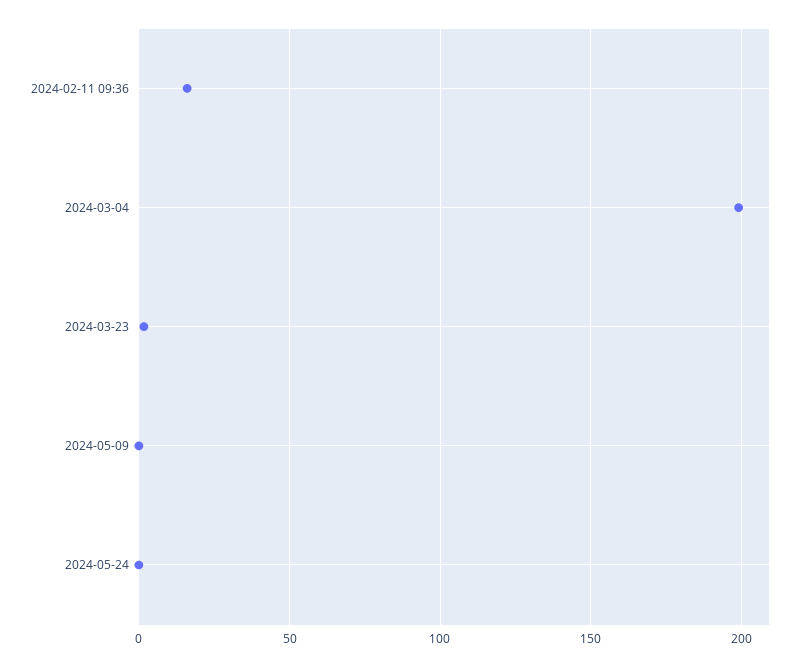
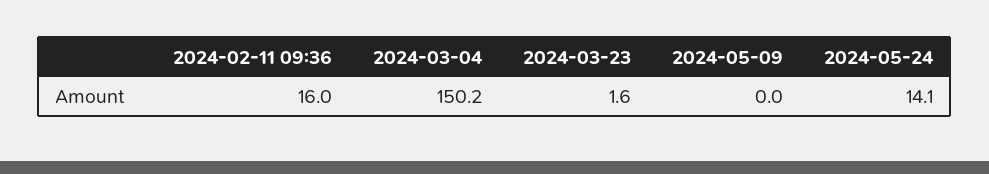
  {
    "2024-02-11 09:36": 16,
-   "2024-03-04": 200,
+   "2024-03-04": 150.2,
    "2024-03-23": 1.6,
    "2024-05-09": 0,
-   "2024-05-24": 0
+   "2024-05-24": 14.1
  }

